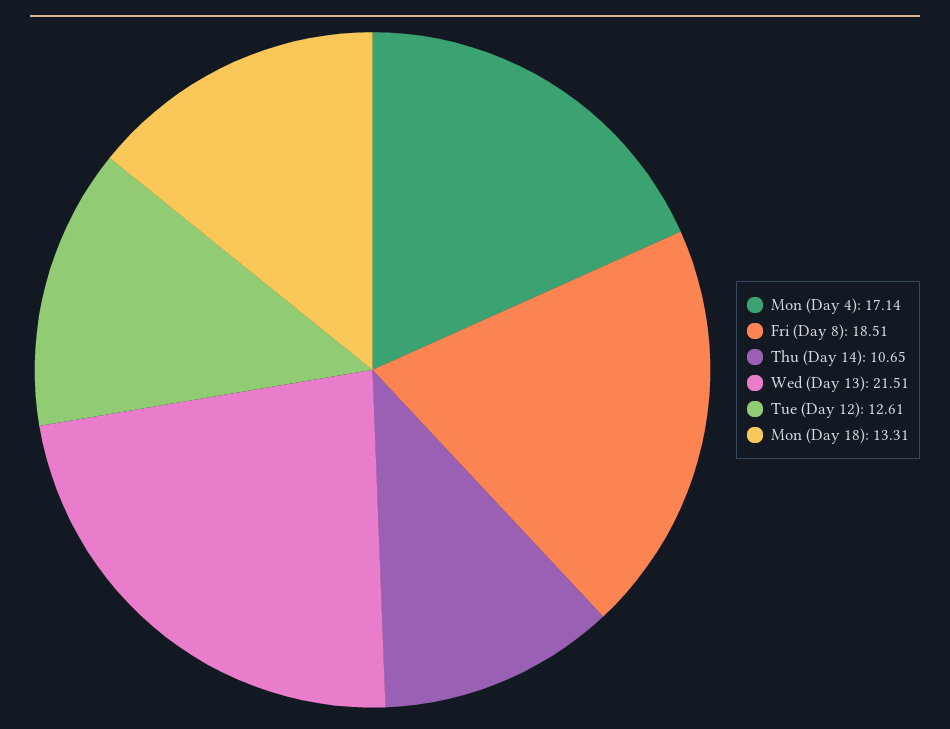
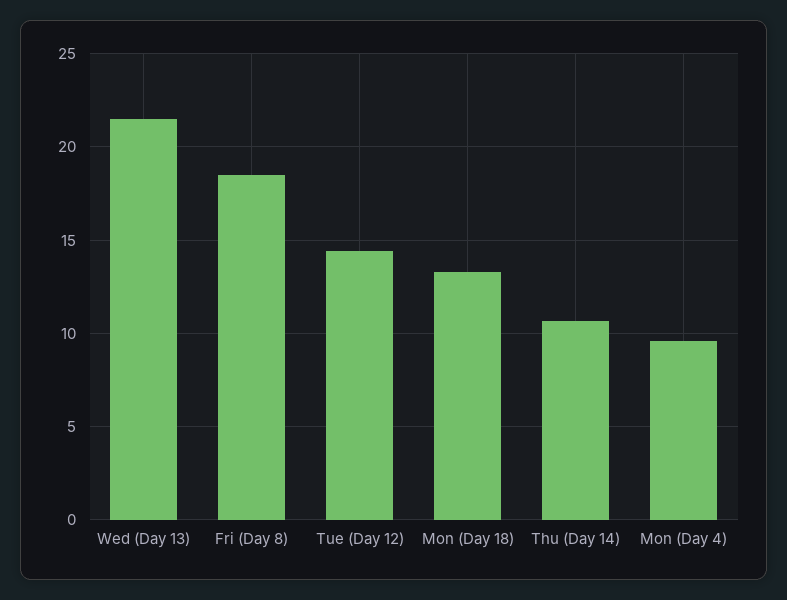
  {
-   "Mon (Day 4)": 17.14,
+   "Mon (Day 4)": 9.5,
    "Fri (Day 8)": 18.51,
    "Thu (Day 14)": 10.65,
    "Wed (Day 13)": 21.51,
-   "Tue (Day 12)": 12.61,
+   "Tue (Day 12)": 14.5,
    "Mon (Day 18)": 13.31
  }

